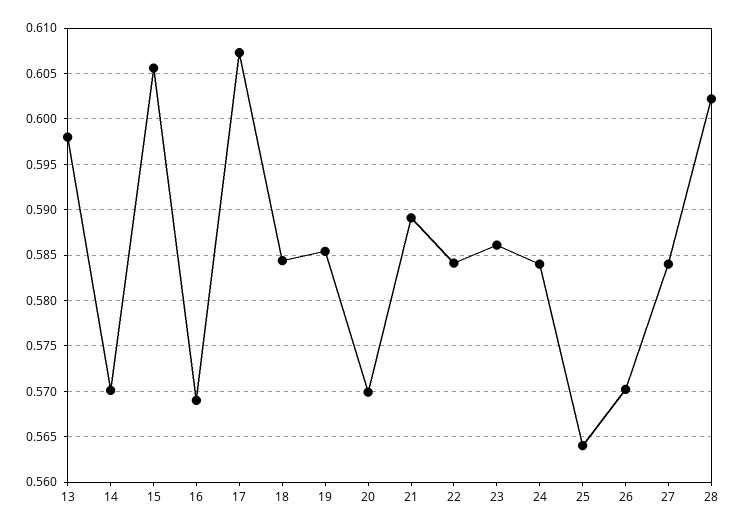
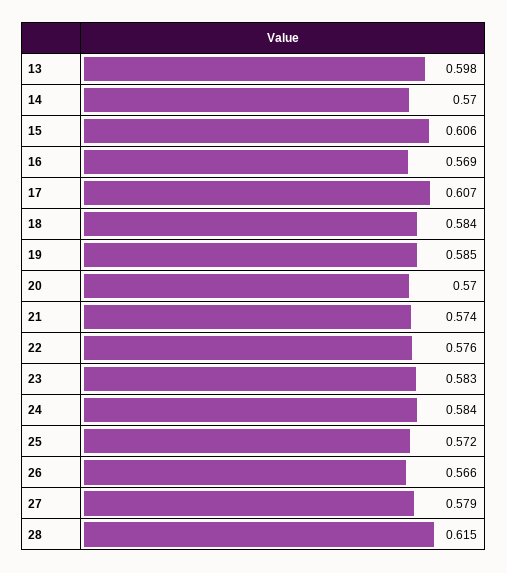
  {
    "13": 0.598,
    "14": 0.57,
    "15": 0.606,
    "16": 0.569,
    "17": 0.607,
    "18": 0.584,
    "19": 0.585,
    "20": 0.57,
-   "21": 0.589,
+   "21": 0.574,
-   "22": 0.584,
+   "22": 0.576,
-   "23": 0.586,
+   "23": 0.583,
    "24": 0.584,
-   "25": 0.564,
+   "25": 0.572,
-   "26": 0.57,
+   "26": 0.566,
-   "27": 0.584,
+   "27": 0.579,
-   "28": 0.602
+   "28": 0.615
  }

